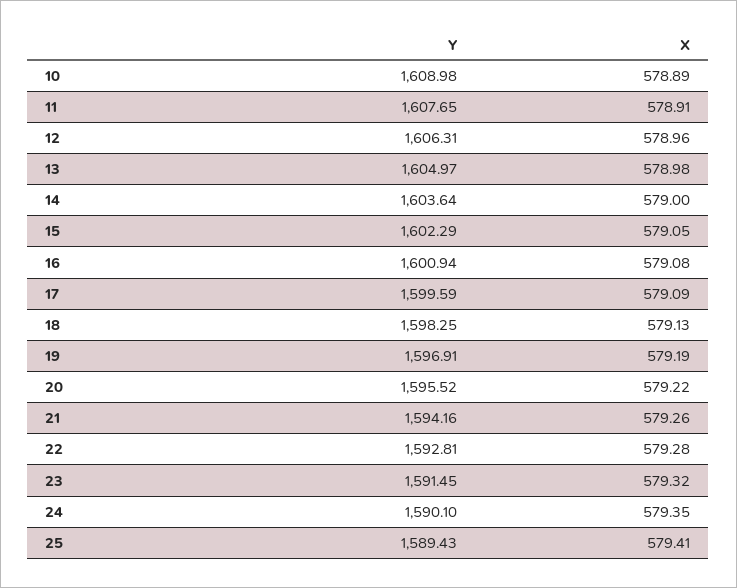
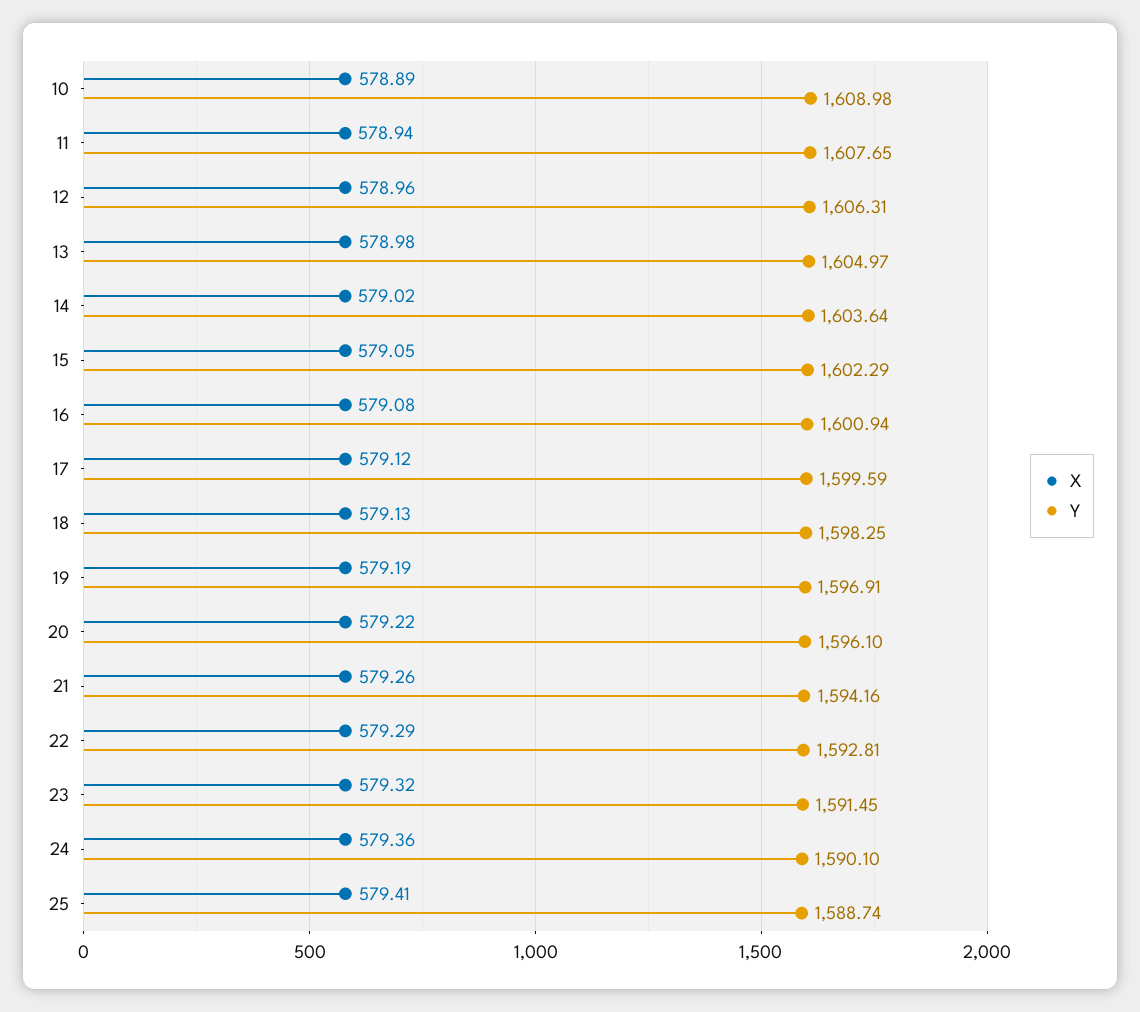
  {
    "Y": {
      "10": 1608.98,
      "11": 1607.65,
      "12": 1606.31,
      "13": 1604.97,
      "14": 1603.64,
      "15": 1602.29,
      "16": 1600.94,
      "17": 1599.59,
      "18": 1598.25,
      "19": 1596.91,
-     "20": 1595.52,
+     "20": 1596.1,
      "21": 1594.16,
      "22": 1592.81,
      "23": 1591.45,
      "24": 1590.1,
-     "25": 1589.43
+     "25": 1588.74
    },
    "X": {
      "10": 578.89,
-     "11": 578.91,
+     "11": 578.94,
      "12": 578.96,
      "13": 578.98,
-     "14": 579,
+     "14": 579.02,
      "15": 579.05,
      "16": 579.08,
-     "17": 579.09,
+     "17": 579.12,
      "18": 579.13,
      "19": 579.19,
      "20": 579.22,
      "21": 579.26,
-     "22": 579.28,
+     "22": 579.29,
      "23": 579.32,
-     "24": 579.35,
+     "24": 579.36,
      "25": 579.41
    }
  }

